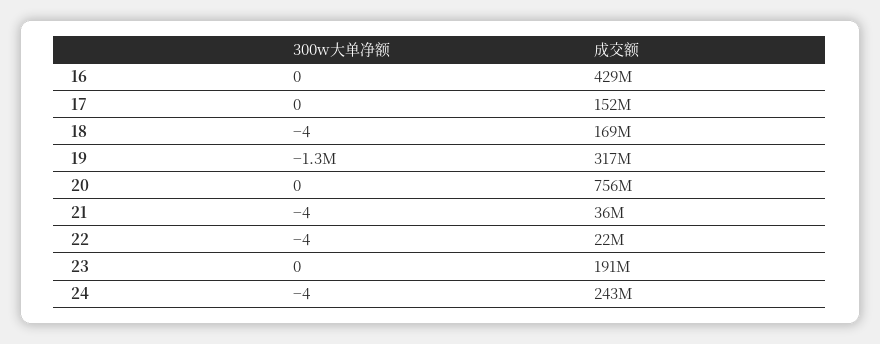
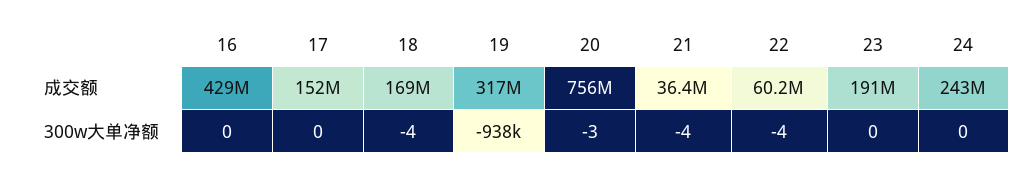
  {
    "300w大单净额": {
      "16": 0,
      "17": 0,
      "18": -4,
-     "19": -1300000,
+     "19": -938000,
-     "20": 0,
+     "20": -3,
      "21": -4,
      "22": -4,
      "23": 0,
-     "24": -4
+     "24": 0
    },
    "成交额": {
      "16": 429000000,
      "17": 152000000,
      "18": 169000000,
      "19": 317000000,
      "20": 756000000,
      "21": 36400000,
-     "22": 22000000,
+     "22": 60200000,
      "23": 191000000,
      "24": 243000000
    }
  }

